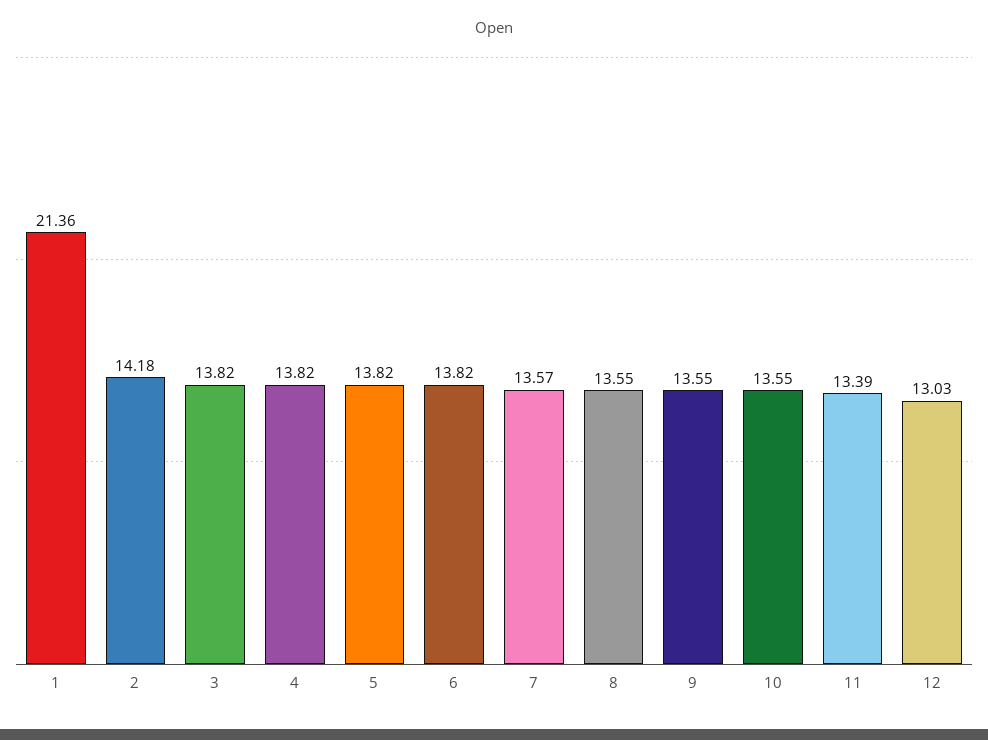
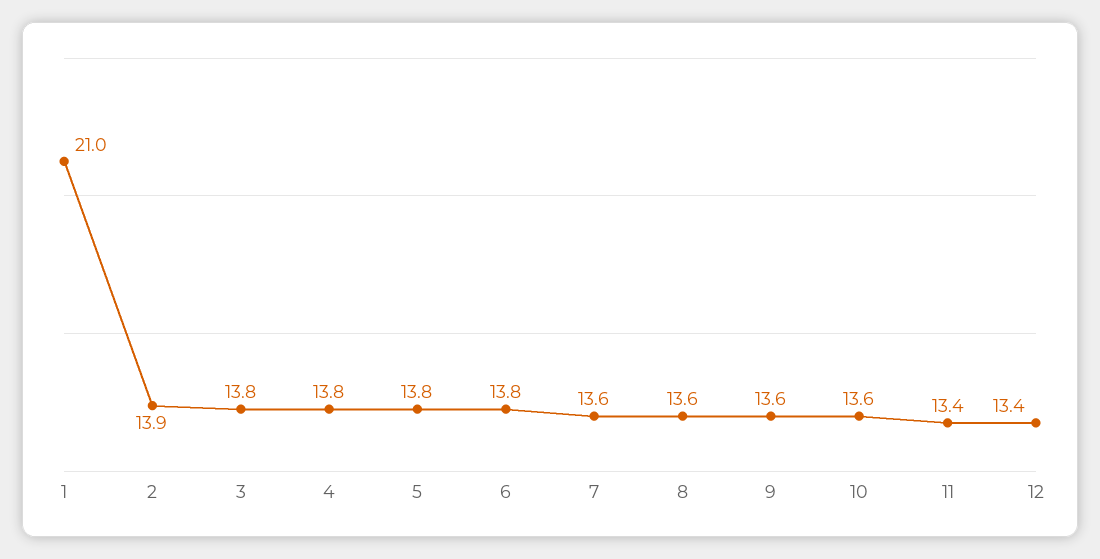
  {
-   "1": 21.36,
+   "1": 21,
-   "2": 14.18,
+   "2": 13.9,
    "3": 13.82,
    "4": 13.82,
    "5": 13.82,
    "6": 13.82,
    "7": 13.57,
    "8": 13.55,
    "9": 13.55,
    "10": 13.55,
    "11": 13.39,
-   "12": 13.03
+   "12": 13.4
  }

